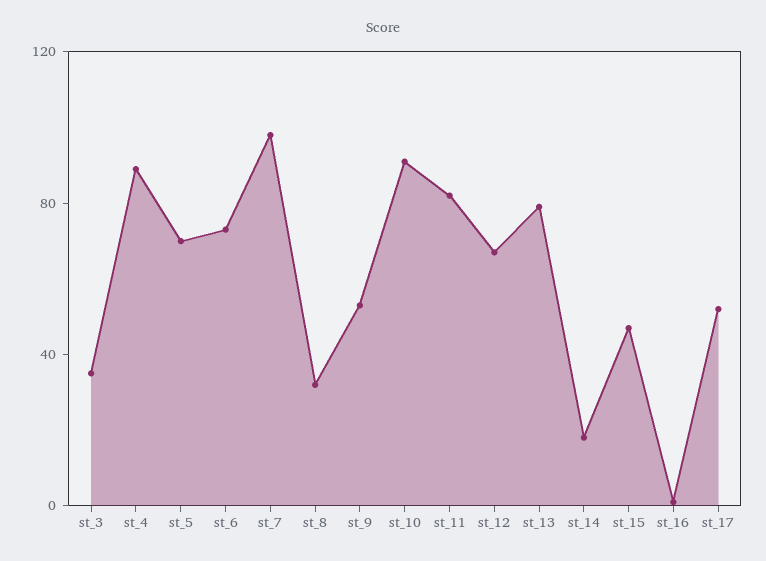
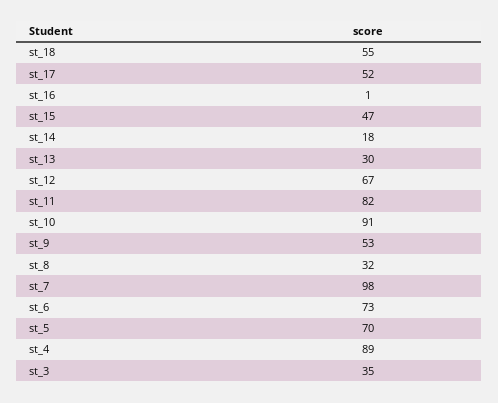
  {
    "st_3": 35,
    "st_4": 89,
    "st_5": 70,
    "st_6": 73,
    "st_7": 98,
    "st_8": 32,
    "st_9": 53,
    "st_10": 91,
    "st_11": 82,
    "st_12": 67,
-   "st_13": 80,
+   "st_13": 30,
    "st_14": 18,
    "st_15": 47,
    "st_16": 1,
-   "st_17": 52
+   "st_17": 52,
+   "st_18": 55
  }

